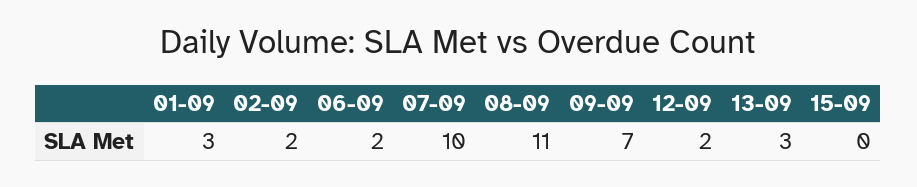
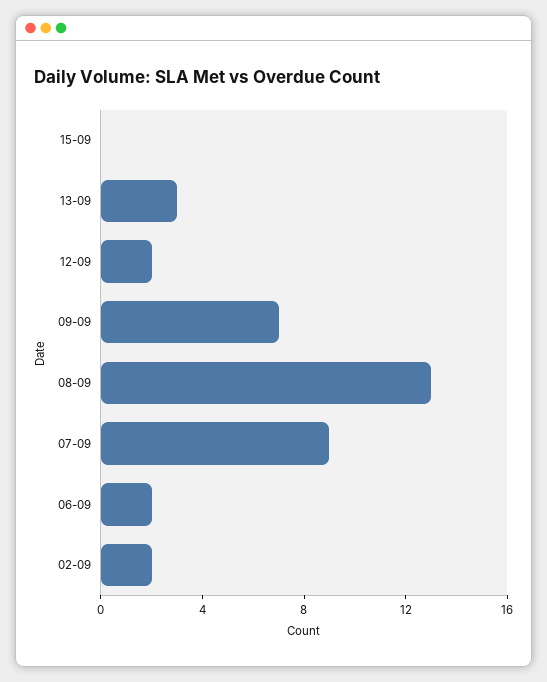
  {
-   "01-09": 3,
    "02-09": 2,
    "06-09": 2,
-   "07-09": 10,
+   "07-09": 9,
-   "08-09": 11,
+   "08-09": 13,
    "09-09": 7,
    "12-09": 2,
    "13-09": 3,
    "15-09": 0
  }

